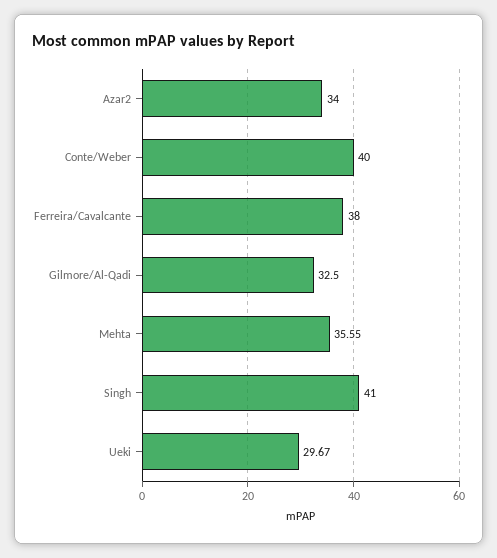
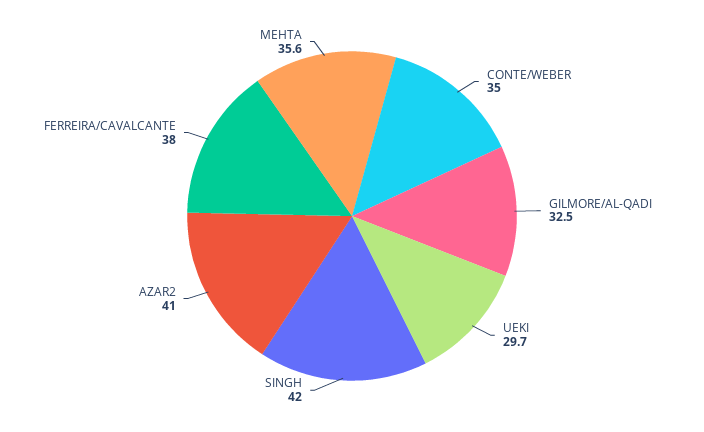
  {
-   "Azar2": 34,
+   "Azar2": 41,
-   "Conte/Weber": 40,
+   "Conte/Weber": 35,
    "Ferreira/Cavalcante": 38,
    "Gilmore/Al-Qadi": 32.5,
    "Mehta": 35.55,
-   "Singh": 41,
+   "Singh": 42,
    "Ueki": 29.67
  }

